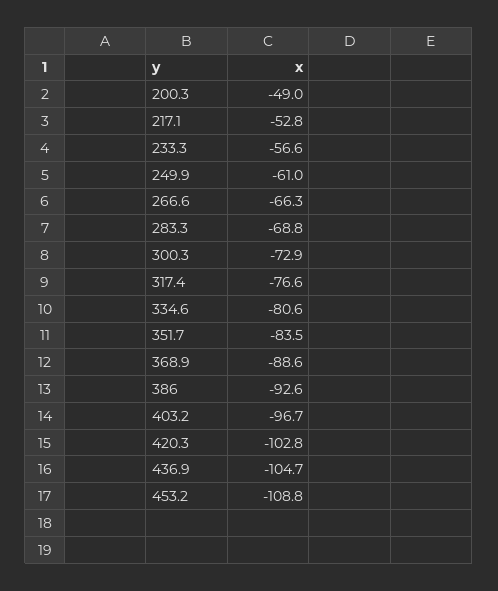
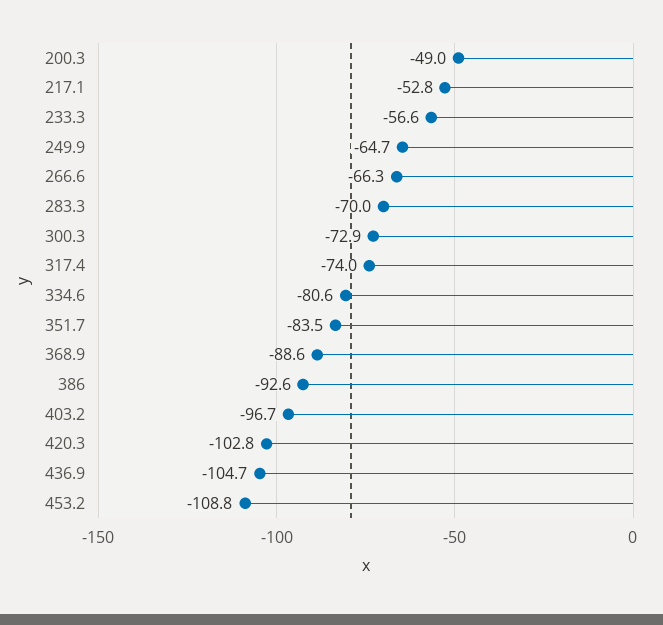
  {
    "200.3": -49,
    "217.1": -52.8,
    "233.3": -56.6,
-   "249.9": -61,
+   "249.9": -64.7,
    "266.6": -66.3,
-   "283.3": -68.8,
+   "283.3": -70,
    "300.3": -72.9,
-   "317.4": -76.6,
+   "317.4": -74,
    "334.6": -80.6,
    "351.7": -83.5,
    "368.9": -88.6,
    "386": -92.6,
    "403.2": -96.7,
    "420.3": -102.8,
    "436.9": -104.7,
    "453.2": -108.8
  }

